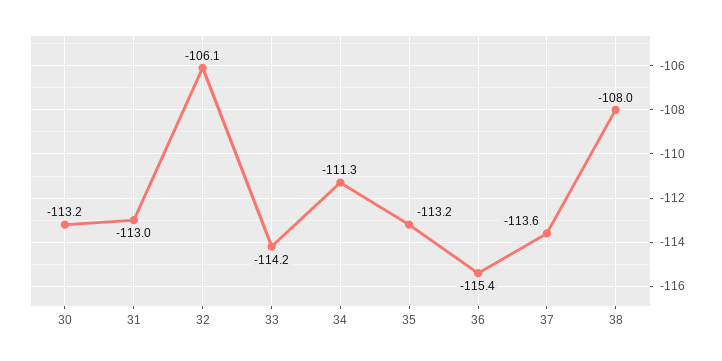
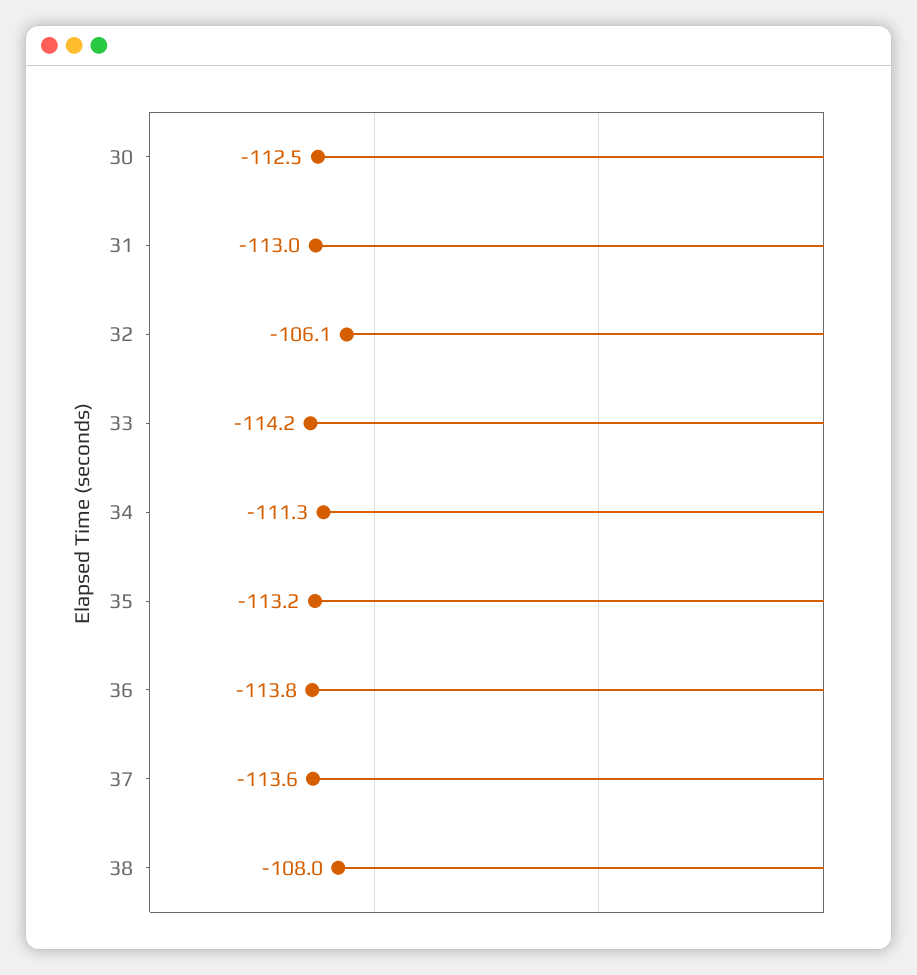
  {
-   "30": -113.2,
+   "30": -112.5,
    "31": -113,
    "32": -106.1,
    "33": -114.2,
    "34": -111.3,
    "35": -113.2,
-   "36": -115.4,
+   "36": -113.8,
    "37": -113.6,
    "38": -108
  }

